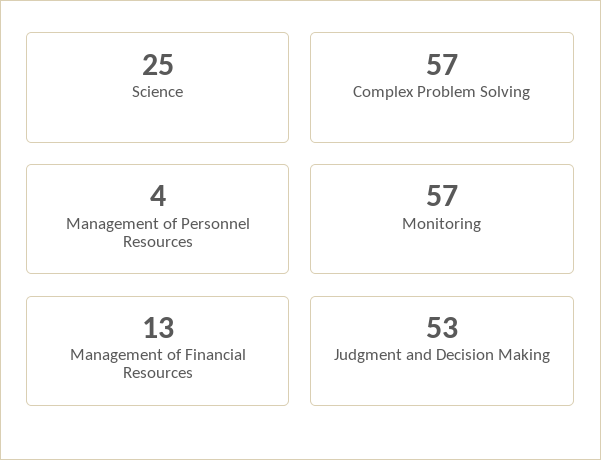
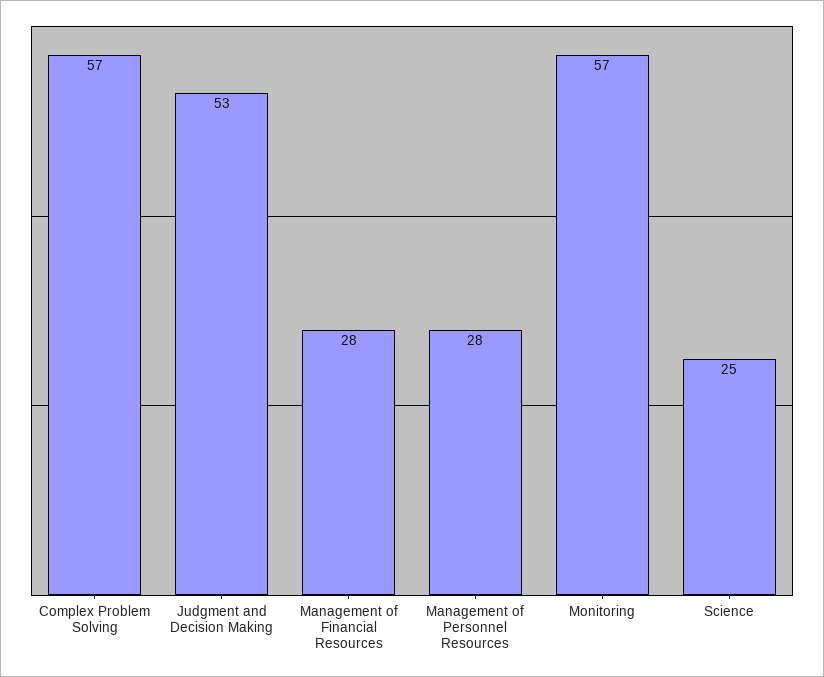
  {
    "Science": 25,
    "Complex Problem Solving": 57,
-   "Management of Personnel Resources": 4,
+   "Management of Personnel Resources": 28,
    "Monitoring": 57,
-   "Management of Financial Resources": 13,
+   "Management of Financial Resources": 28,
    "Judgment and Decision Making": 53
  }

